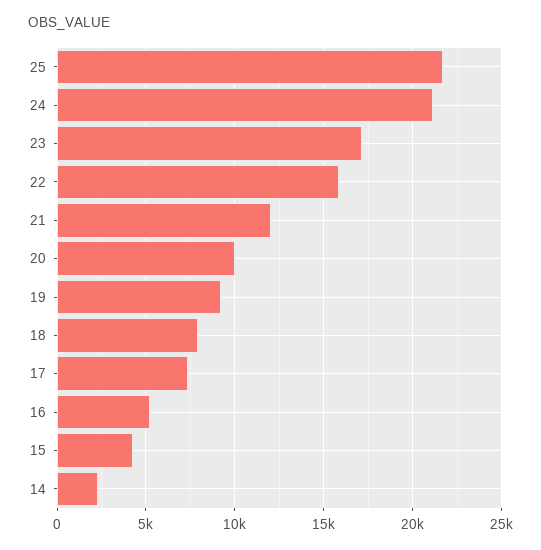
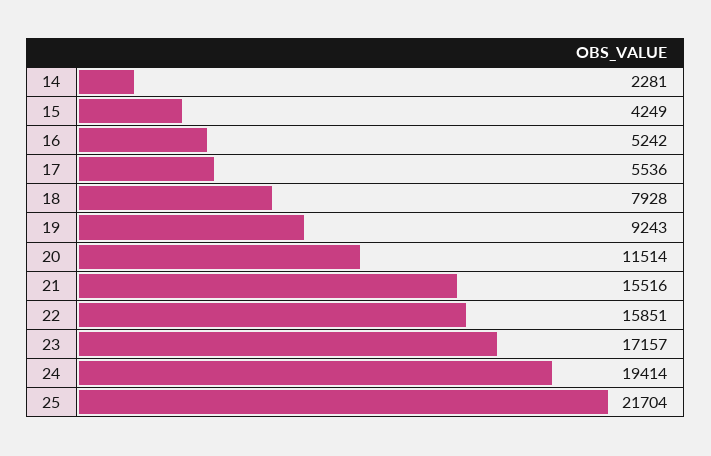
  {
    "25": 21704,
-   "24": 21000,
+   "24": 19414,
    "23": 17157,
    "22": 15851,
-   "21": 12000,
+   "21": 15516,
-   "20": 10000,
+   "20": 11514,
    "19": 9243,
    "18": 7928,
-   "17": 7500,
+   "17": 5536,
    "16": 5242,
    "15": 4249,
    "14": 2281
  }

